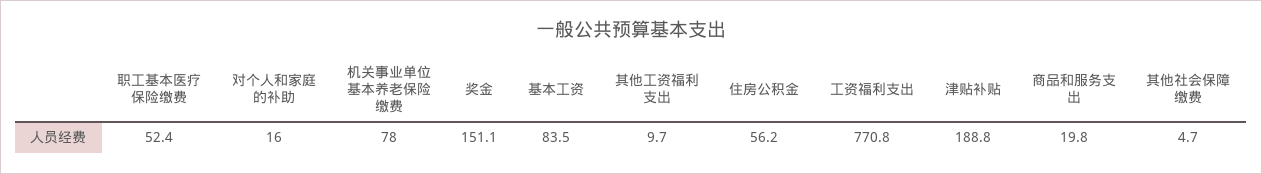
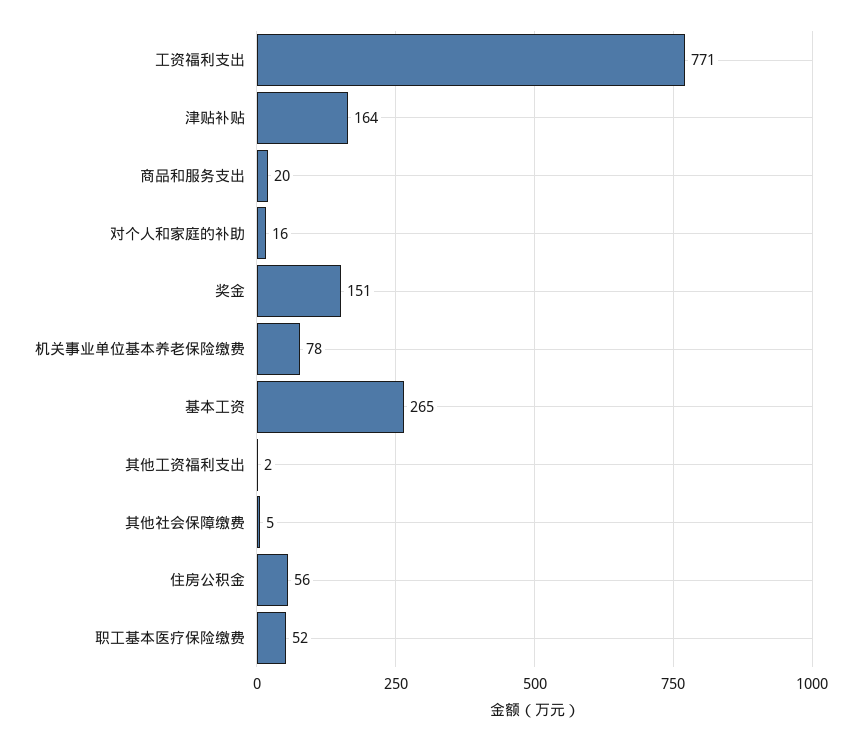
  {
    "职工基本医疗保险缴费": 52.4,
    "对个人和家庭的补助": 16,
    "机关事业单位基本养老保险缴费": 78,
    "奖金": 151.1,
-   "基本工资": 83.5,
+   "基本工资": 265,
-   "其他工资福利支出": 9.7,
+   "其他工资福利支出": 2,
    "住房公积金": 56.2,
    "工资福利支出": 770.8,
-   "津贴补贴": 188.8,
+   "津贴补贴": 164,
    "商品和服务支出": 19.8,
    "其他社会保障缴费": 4.7
  }

